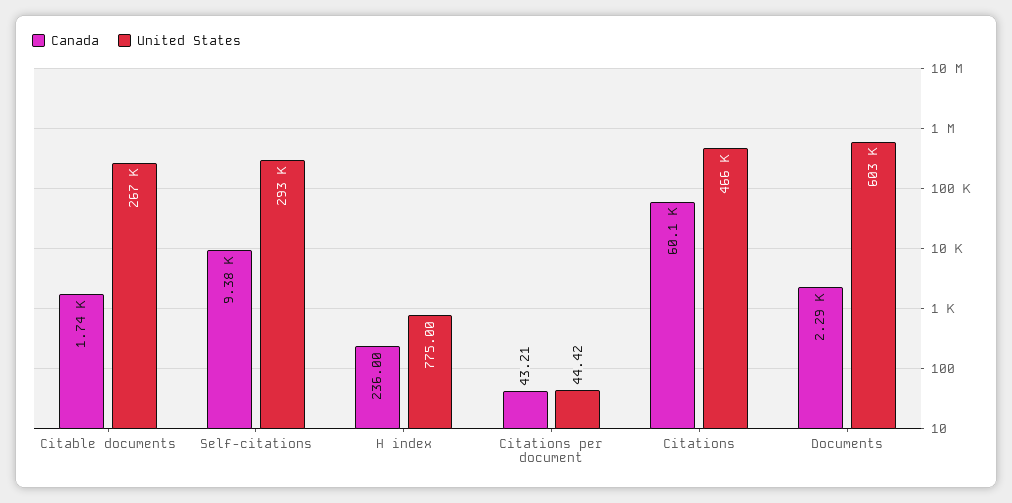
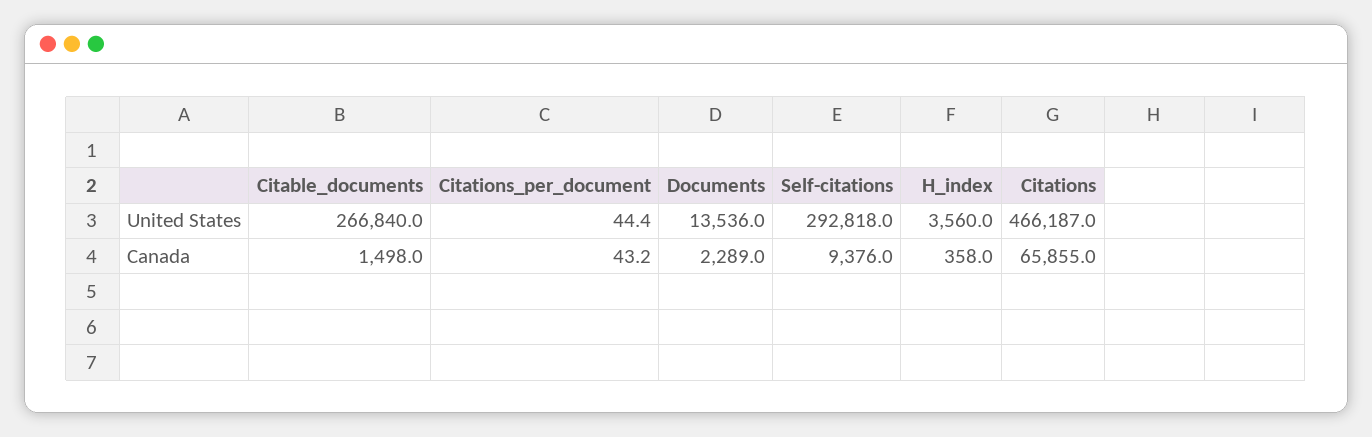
  {
    "Canada": {
-     "Citable documents": 1740,
+     "Citable documents": 1498,
      "Self-citations": 9376,
-     "H index": 236,
+     "H index": 358,
      "Citations per document": 43.21,
-     "Citations": 60100,
+     "Citations": 65855,
      "Documents": 2289
    },
    "United States": {
      "Citable documents": 266840,
      "Self-citations": 292818,
-     "H index": 775,
+     "H index": 3560,
      "Citations per document": 44.42,
      "Citations": 466187,
-     "Documents": 603000
+     "Documents": 13536
    }
  }

